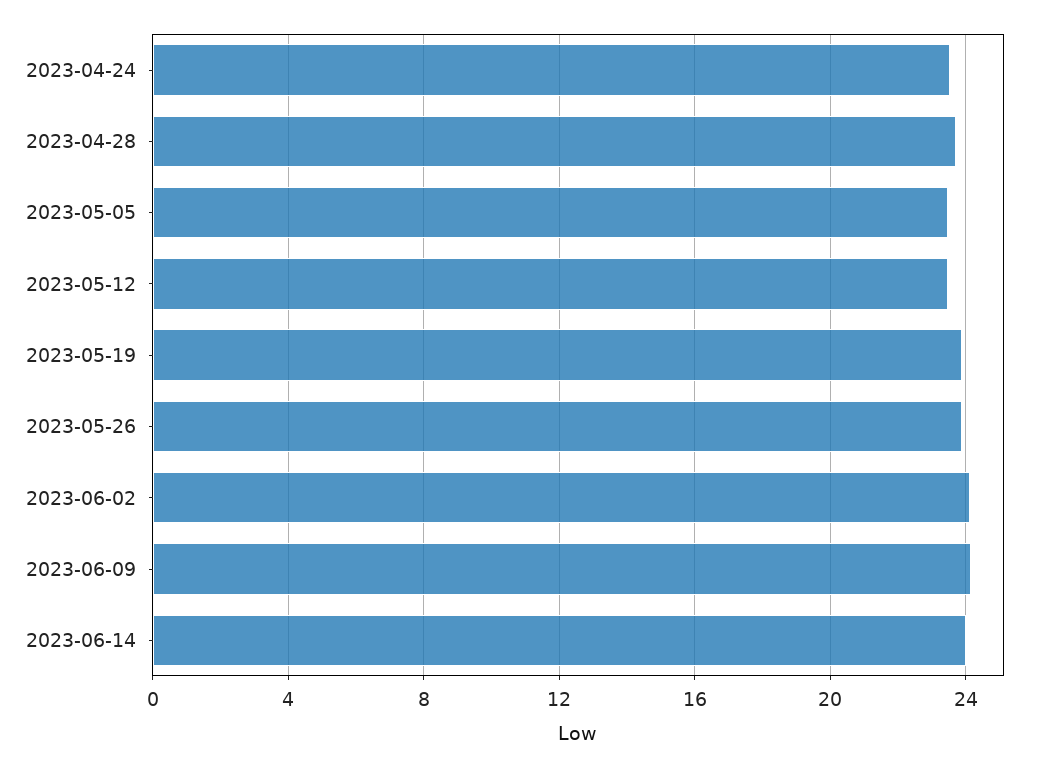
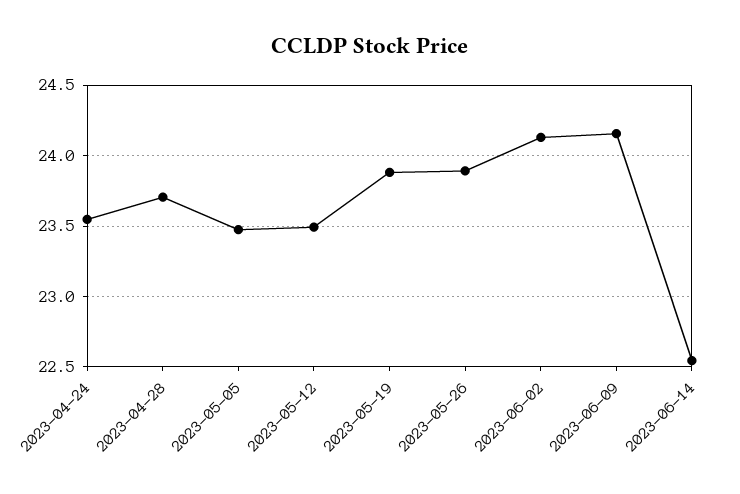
  {
    "2023-04-24": 23.55,
    "2023-04-28": 23.7,
    "2023-05-05": 23.5,
    "2023-05-12": 23.5,
    "2023-05-19": 23.9,
    "2023-05-26": 23.9,
    "2023-06-02": 24.15,
    "2023-06-09": 24.15,
-   "2023-06-14": 24
+   "2023-06-14": 22.55
  }

